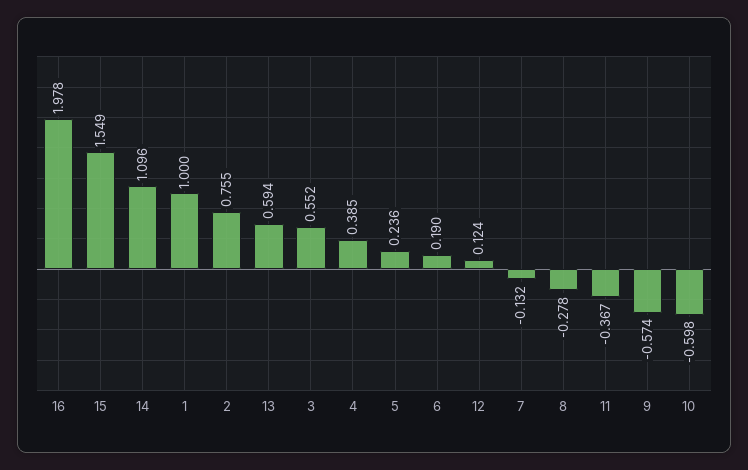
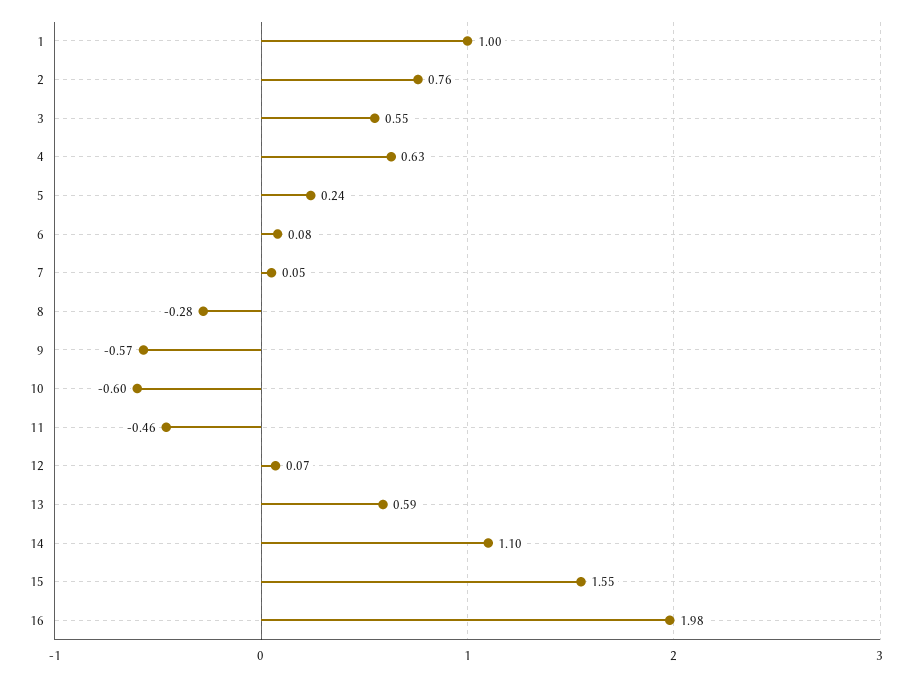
  {
    "16": 1.978,
    "15": 1.549,
    "14": 1.096,
    "1": 1,
    "2": 0.755,
    "13": 0.594,
    "3": 0.552,
-   "4": 0.385,
+   "4": 0.63,
    "5": 0.236,
-   "6": 0.19,
+   "6": 0.08,
-   "12": 0.124,
+   "12": 0.07,
-   "7": -0.132,
+   "7": 0.05,
    "8": -0.278,
-   "11": -0.367,
+   "11": -0.46,
    "9": -0.574,
    "10": -0.598
  }

